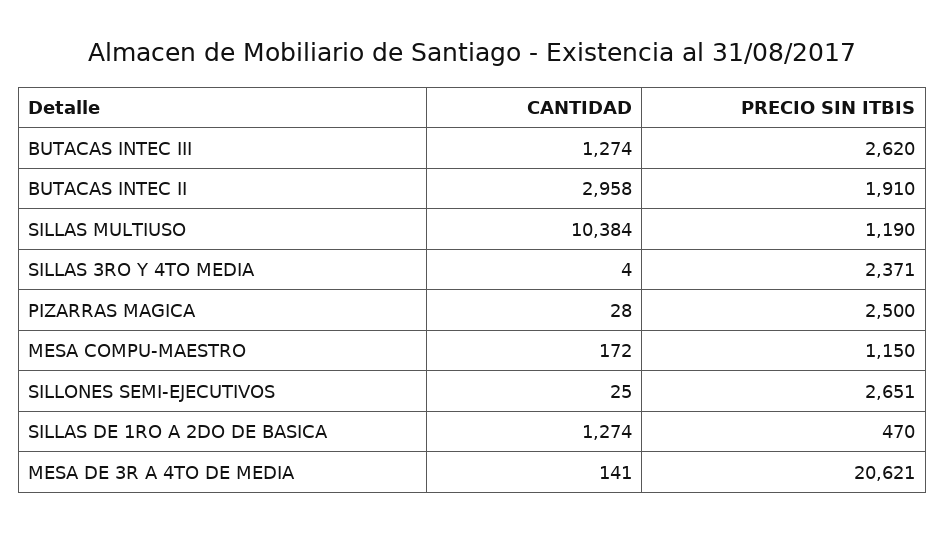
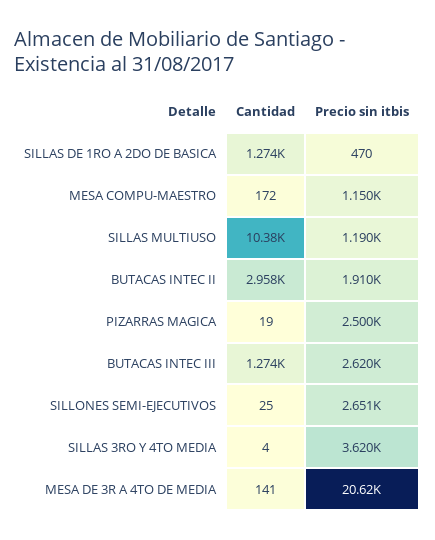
  {
    "CANTIDAD": {
      "BUTACAS INTEC III": 1274,
      "BUTACAS INTEC II": 2958,
      "SILLAS MULTIUSO": 10384,
      "SILLAS 3RO Y 4TO MEDIA": 4,
-     "PIZARRAS MAGICA": 28,
+     "PIZARRAS MAGICA": 19,
      "MESA COMPU-MAESTRO": 172,
      "SILLONES SEMI-EJECUTIVOS": 25,
      "SILLAS DE 1RO A 2DO DE BASICA": 1274,
      "MESA DE 3R A 4TO DE MEDIA": 141
    },
    "PRECIO SIN ITBIS": {
      "BUTACAS INTEC III": 2620,
      "BUTACAS INTEC II": 1910,
      "SILLAS MULTIUSO": 1190,
-     "SILLAS 3RO Y 4TO MEDIA": 2371,
+     "SILLAS 3RO Y 4TO MEDIA": 3620,
      "PIZARRAS MAGICA": 2500,
      "MESA COMPU-MAESTRO": 1150,
      "SILLONES SEMI-EJECUTIVOS": 2651,
      "SILLAS DE 1RO A 2DO DE BASICA": 470,
      "MESA DE 3R A 4TO DE MEDIA": 20621
    }
  }

